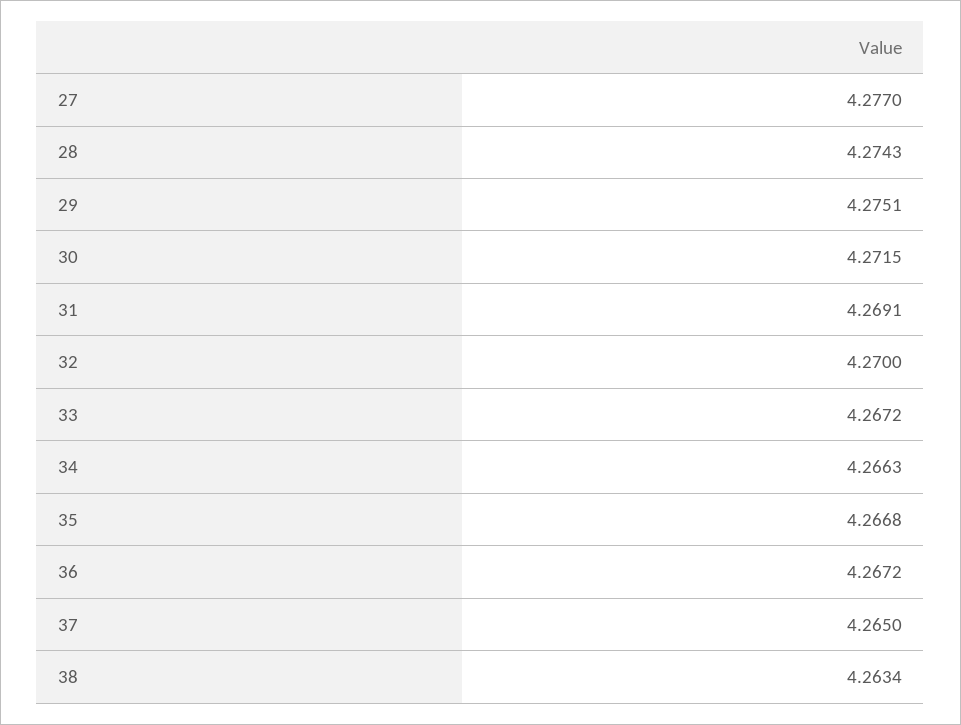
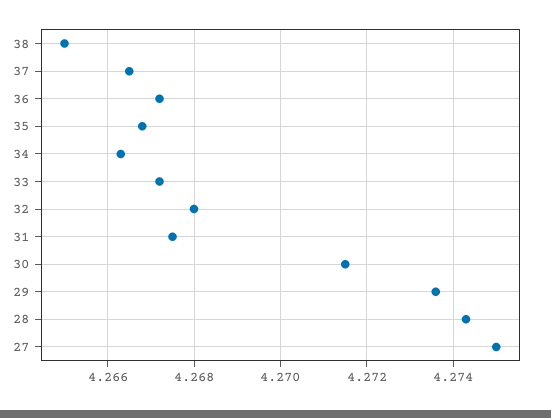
  {
-   "27": 4.277,
+   "27": 4.275,
    "28": 4.2743,
-   "29": 4.2751,
+   "29": 4.2735,
    "30": 4.2715,
-   "31": 4.2691,
+   "31": 4.2675,
-   "32": 4.27,
+   "32": 4.268,
    "33": 4.2672,
    "34": 4.2663,
    "35": 4.2668,
    "36": 4.2672,
-   "37": 4.265,
+   "37": 4.2665,
-   "38": 4.2634
+   "38": 4.265
  }

